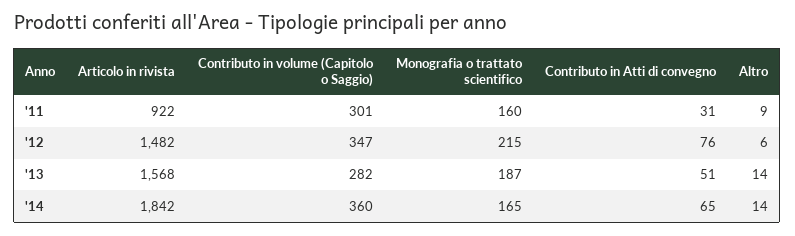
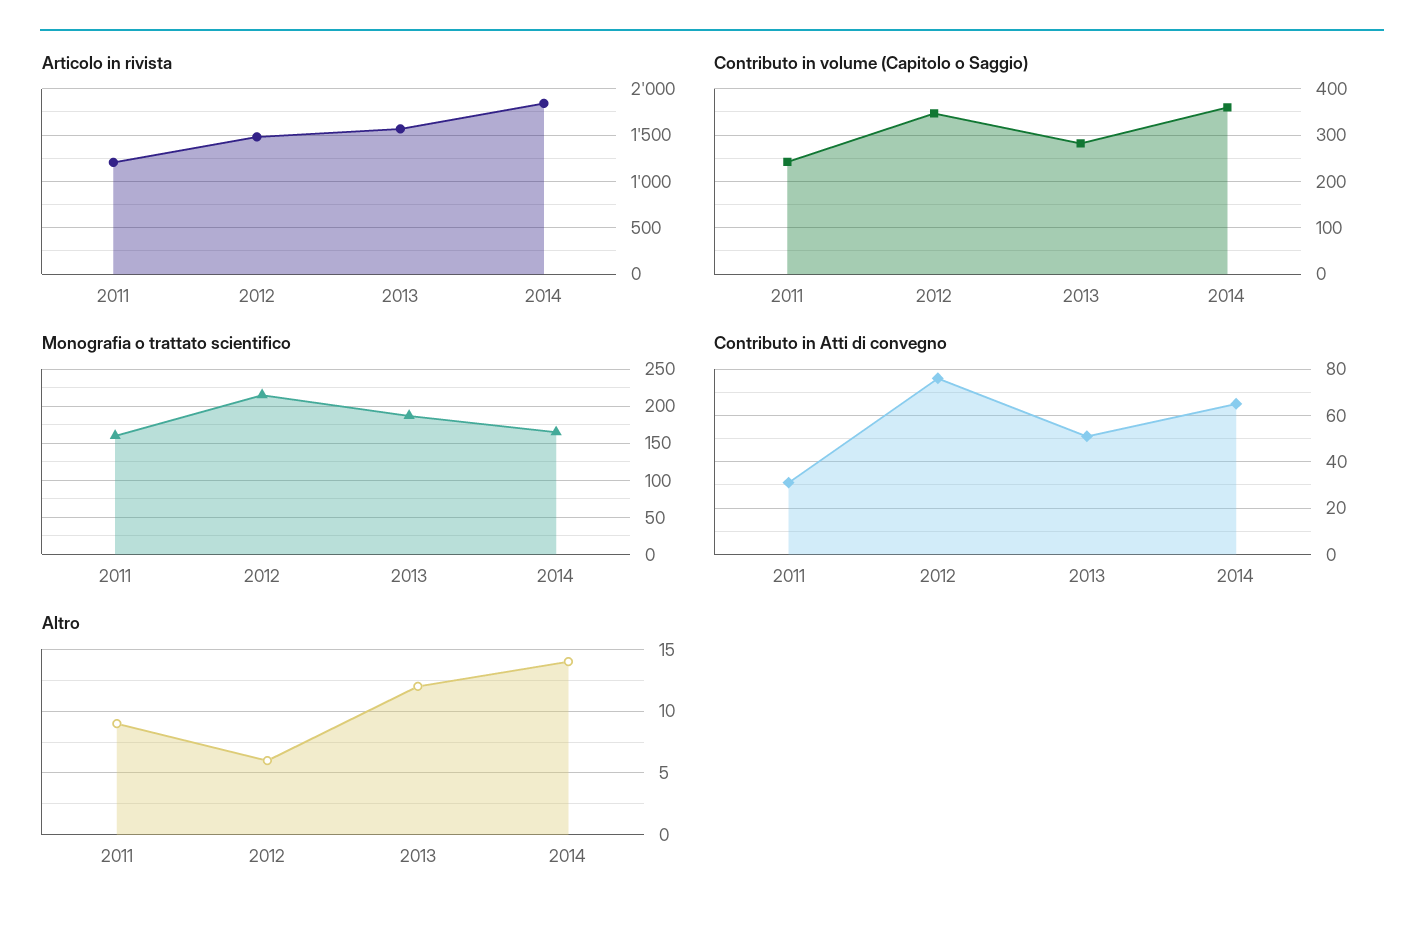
  {
    "Articolo in rivista": {
-     "'11": 922,
+     "'11": 1200,
      "'12": 1482,
      "'13": 1568,
      "'14": 1842
    },
    "Contributo in volume (Capitolo o Saggio)": {
-     "'11": 301,
+     "'11": 240,
      "'12": 347,
      "'13": 282,
      "'14": 360
    },
    "Monografia o trattato scientifico": {
      "'11": 160,
      "'12": 215,
      "'13": 187,
      "'14": 165
    },
    "Contributo in Atti di convegno": {
      "'11": 31,
      "'12": 76,
      "'13": 51,
      "'14": 65
    },
    "Altro": {
      "'11": 9,
      "'12": 6,
-     "'13": 14,
+     "'13": 12,
      "'14": 14
    }
  }

